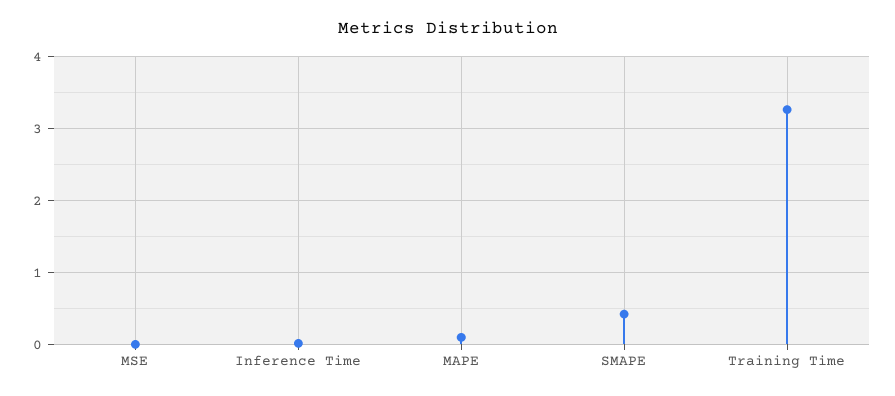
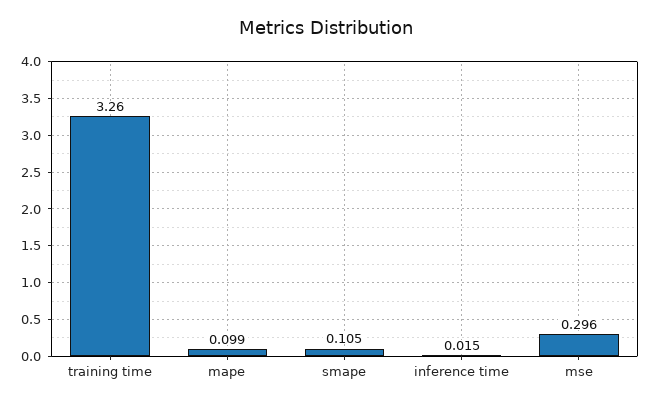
  {
-   "MSE": 0,
+   "MSE": 0.296,
    "Inference Time": 0.015,
    "MAPE": 0.099,
-   "SMAPE": 0.4,
+   "SMAPE": 0.105,
    "Training Time": 3.26
  }

